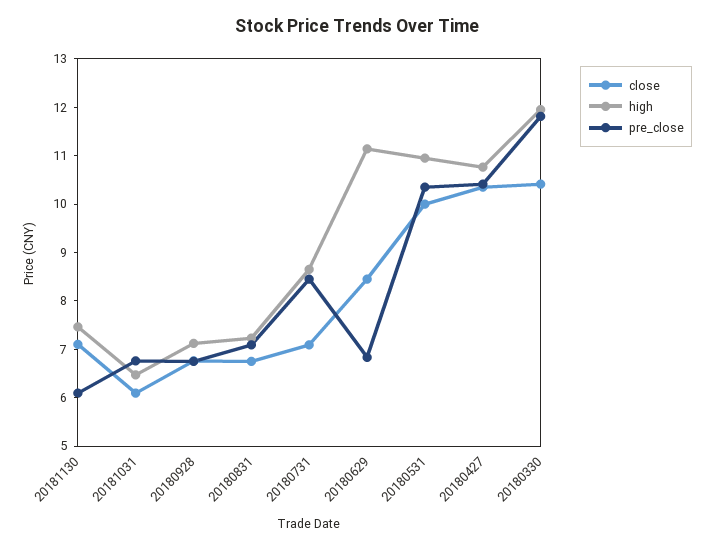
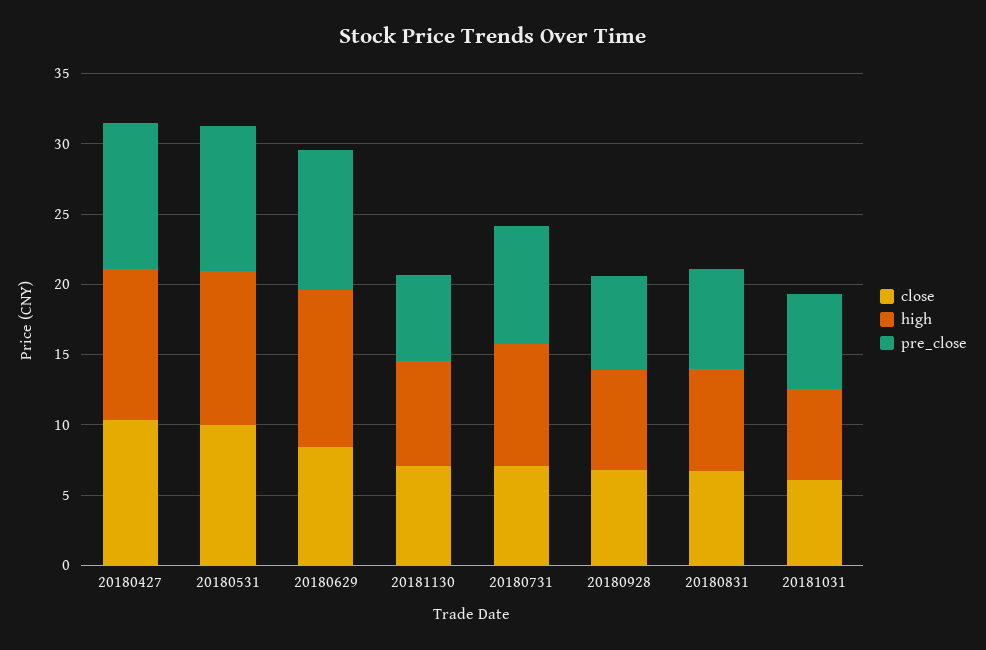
  {
    "close": {
      "20181130": 7.2,
      "20181031": 6,
      "20180928": 6.8,
      "20180831": 6.8,
      "20180731": 7,
      "20180629": 8.4,
      "20180531": 10,
-     "20180427": 10.4,
+     "20180427": 10.4
-     "20180330": 10.4
    },
    "high": {
      "20181130": 7.4,
      "20181031": 6.4,
      "20180928": 7.2,
      "20180831": 7.2,
      "20180731": 8.6,
      "20180629": 11.2,
      "20180531": 11,
-     "20180427": 10.8,
+     "20180427": 10.8
-     "20180330": 12
    },
    "pre_close": {
      "20181130": 6,
      "20181031": 6.8,
      "20180928": 6.8,
      "20180831": 7,
      "20180731": 8.4,
-     "20180629": 6.8,
+     "20180629": 10,
      "20180531": 10.4,
-     "20180427": 10.4,
+     "20180427": 10.4
-     "20180330": 11.8
    }
  }

